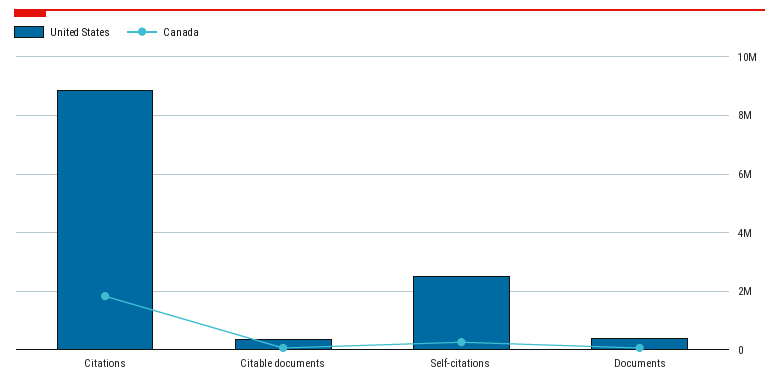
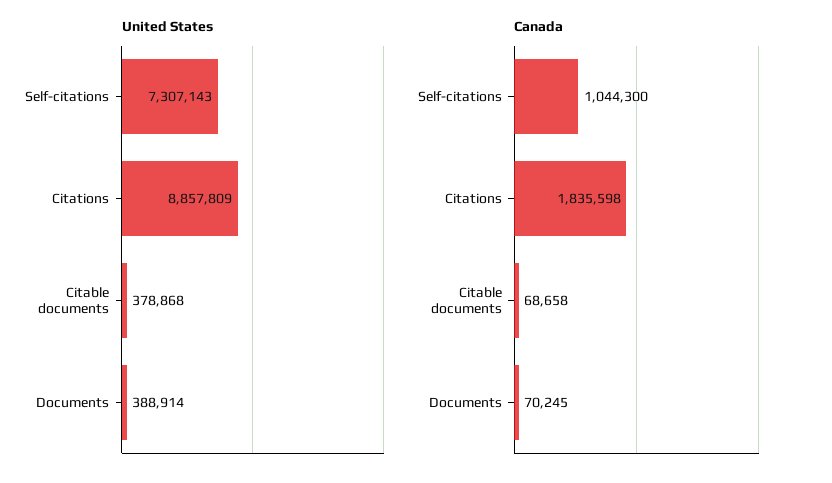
  {
    "United States": {
      "Citations": 8857809,
      "Citable documents": 378868,
-     "Self-citations": 2500000,
+     "Self-citations": 7307143,
      "Documents": 388914
    },
    "Canada": {
      "Citations": 1835598,
      "Citable documents": 68658,
-     "Self-citations": 250000,
+     "Self-citations": 1044300,
      "Documents": 70245
    }
  }

